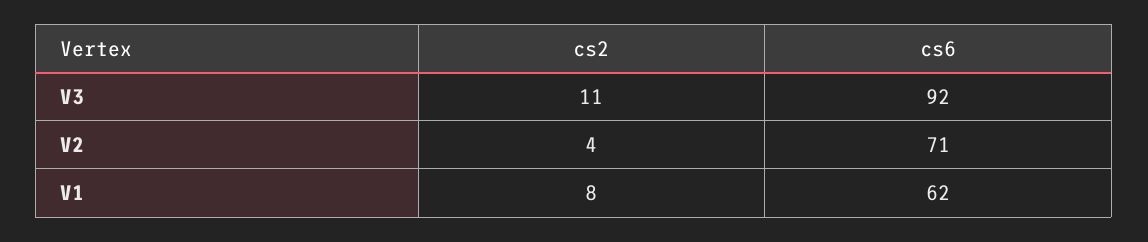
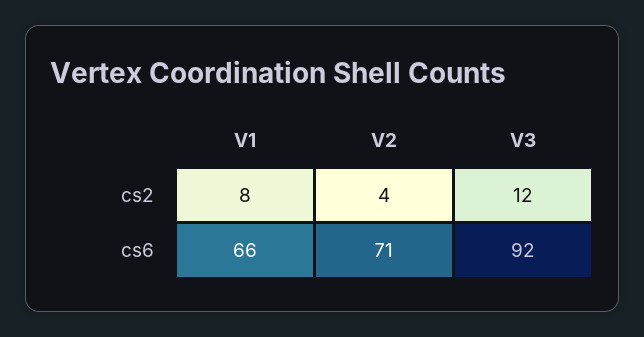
  {
    "cs2": {
-     "V3": 11,
+     "V3": 12,
      "V2": 4,
      "V1": 8
    },
    "cs6": {
      "V3": 92,
      "V2": 71,
-     "V1": 62
+     "V1": 66
    }
  }

